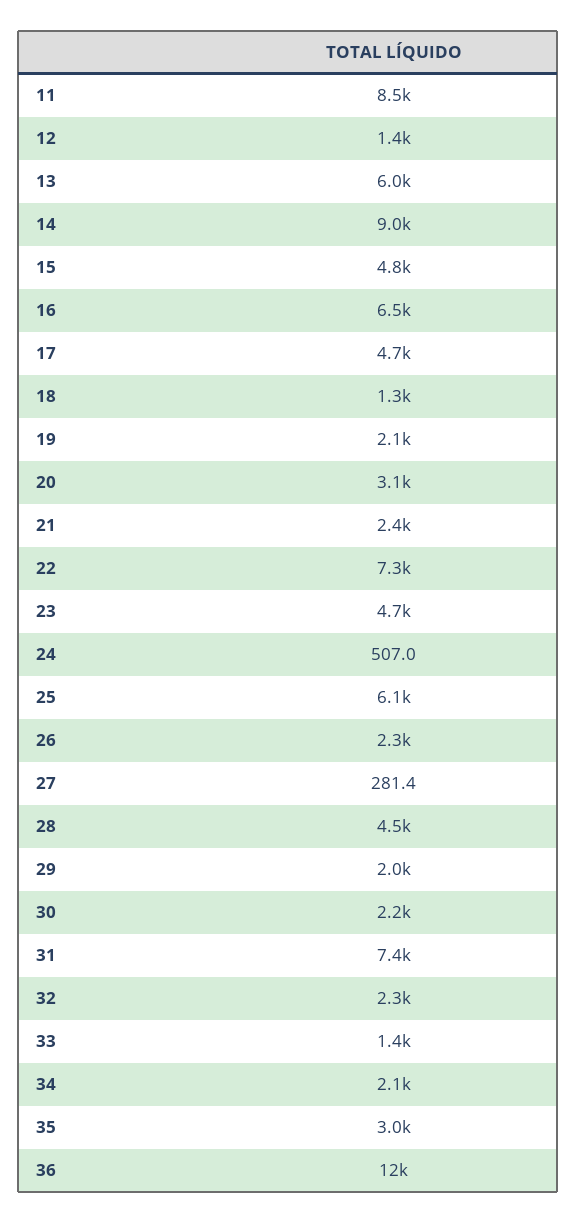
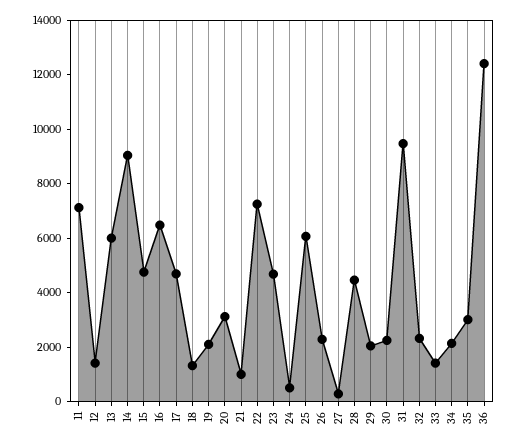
  {
-   "11": 8500,
+   "11": 7000,
    "12": 1400,
    "13": 6000,
    "14": 9000,
    "15": 4800,
    "16": 6500,
    "17": 4700,
    "18": 1300,
    "19": 2100,
    "20": 3100,
-   "21": 2400,
+   "21": 1000,
    "22": 7300,
    "23": 4700,
    "24": 507,
    "25": 6100,
    "26": 2300,
    "27": 281.4,
    "28": 4500,
    "29": 2000,
    "30": 2200,
-   "31": 7400,
+   "31": 9500,
    "32": 2300,
    "33": 1400,
    "34": 2100,
    "35": 3000,
    "36": 12000
  }

